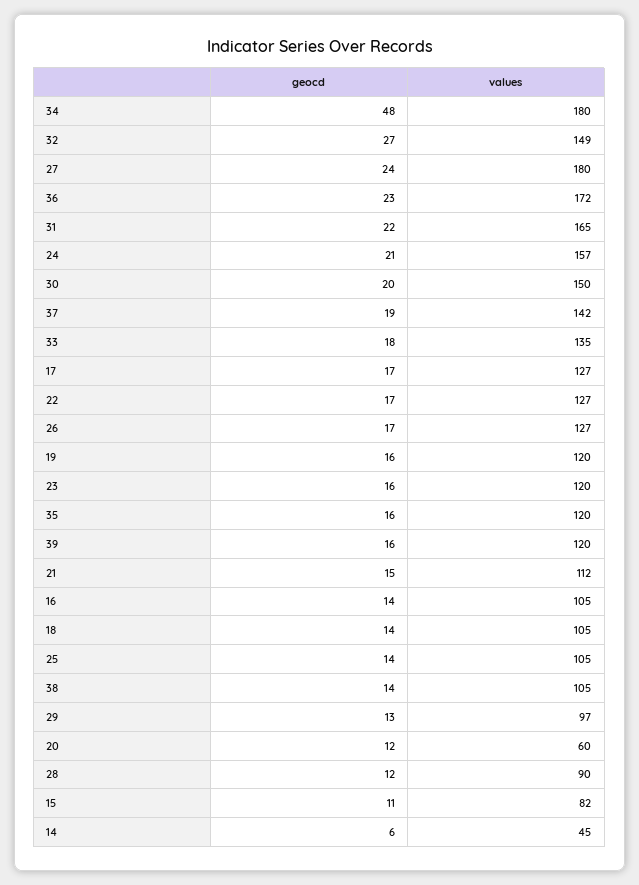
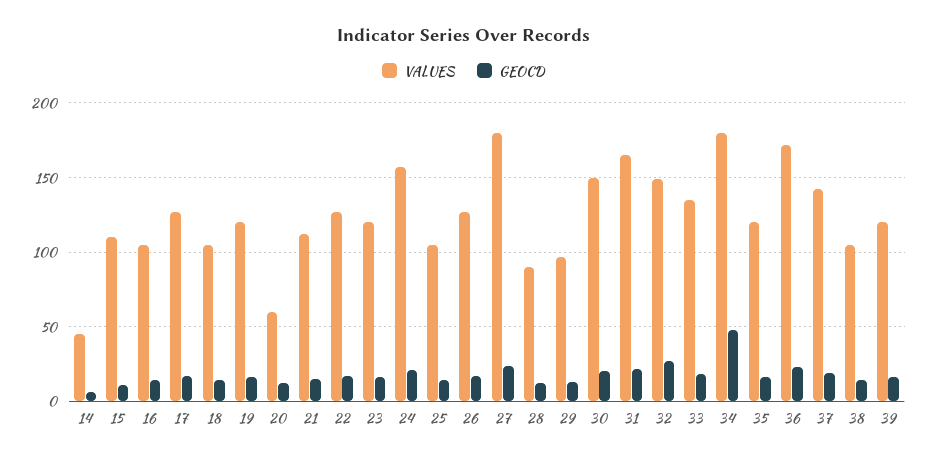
  {
    "geocd": {
      "34": 48,
      "32": 27,
      "27": 24,
      "36": 23,
      "31": 22,
      "24": 21,
      "30": 20,
      "37": 19,
      "33": 18,
      "17": 17,
      "22": 17,
      "26": 17,
      "19": 16,
      "23": 16,
      "35": 16,
      "39": 16,
      "21": 15,
      "16": 14,
      "18": 14,
      "25": 14,
      "38": 14,
      "29": 13,
      "20": 12,
      "28": 12,
      "15": 11,
      "14": 6
    },
    "values": {
      "34": 180,
      "32": 149,
      "27": 180,
      "36": 172,
      "31": 165,
      "24": 157,
      "30": 150,
      "37": 142,
      "33": 135,
      "17": 127,
      "22": 127,
      "26": 127,
      "19": 120,
      "23": 120,
      "35": 120,
      "39": 120,
      "21": 112,
      "16": 105,
      "18": 105,
      "25": 105,
      "38": 105,
      "29": 97,
      "20": 60,
      "28": 90,
-     "15": 82,
+     "15": 110,
      "14": 45
    }
  }

